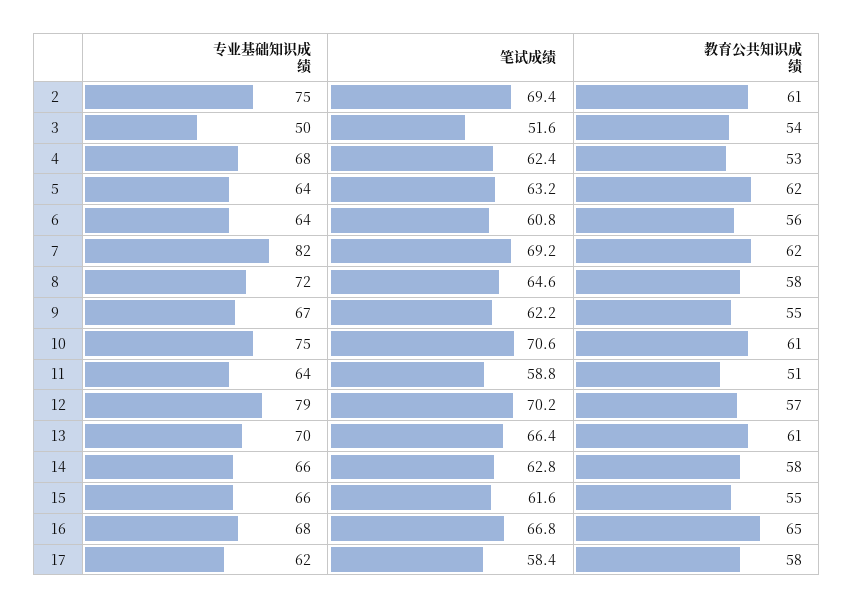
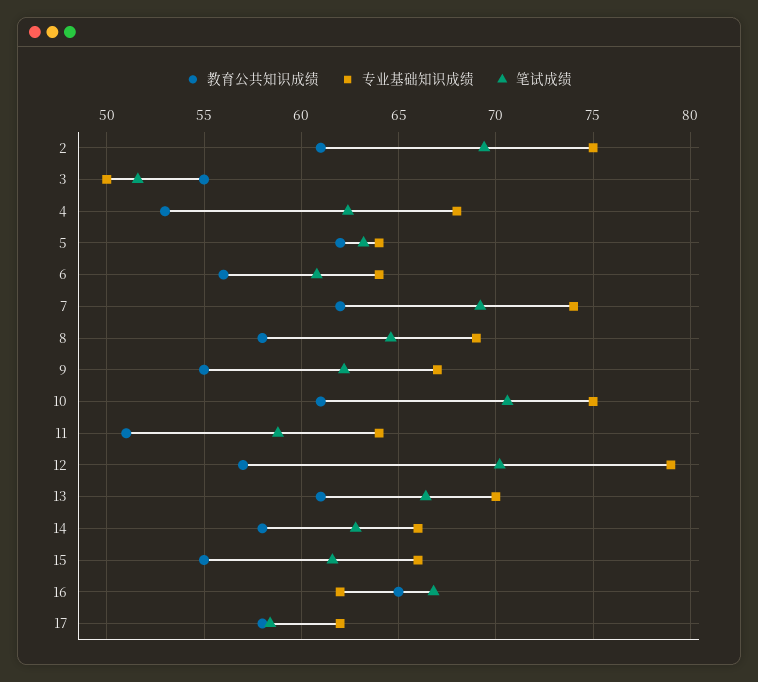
  {
    "专业基础知识成绩": {
      "2": 75,
      "3": 50,
      "4": 68,
      "5": 64,
      "6": 64,
-     "7": 82,
+     "7": 74,
-     "8": 72,
+     "8": 69,
      "9": 67,
      "10": 75,
      "11": 64,
      "12": 79,
      "13": 70,
      "14": 66,
      "15": 66,
-     "16": 68,
+     "16": 62,
      "17": 62
    },
    "笔试成绩": {
      "2": 69.4,
      "3": 51.6,
      "4": 62.4,
      "5": 63.2,
      "6": 60.8,
      "7": 69.2,
      "8": 64.6,
      "9": 62.2,
      "10": 70.6,
      "11": 58.8,
      "12": 70.2,
      "13": 66.4,
      "14": 62.8,
      "15": 61.6,
      "16": 66.8,
      "17": 58.4
    },
    "教育公共知识成绩": {
      "2": 61,
-     "3": 54,
+     "3": 55,
      "4": 53,
      "5": 62,
      "6": 56,
      "7": 62,
      "8": 58,
      "9": 55,
      "10": 61,
      "11": 51,
      "12": 57,
      "13": 61,
      "14": 58,
      "15": 55,
      "16": 65,
      "17": 58
    }
  }

